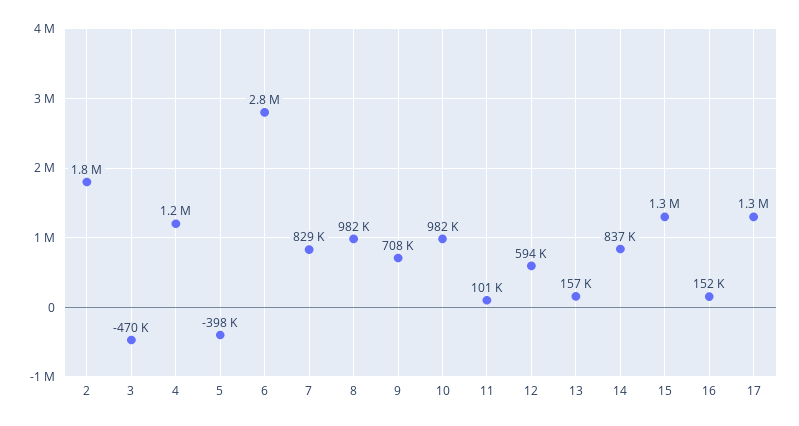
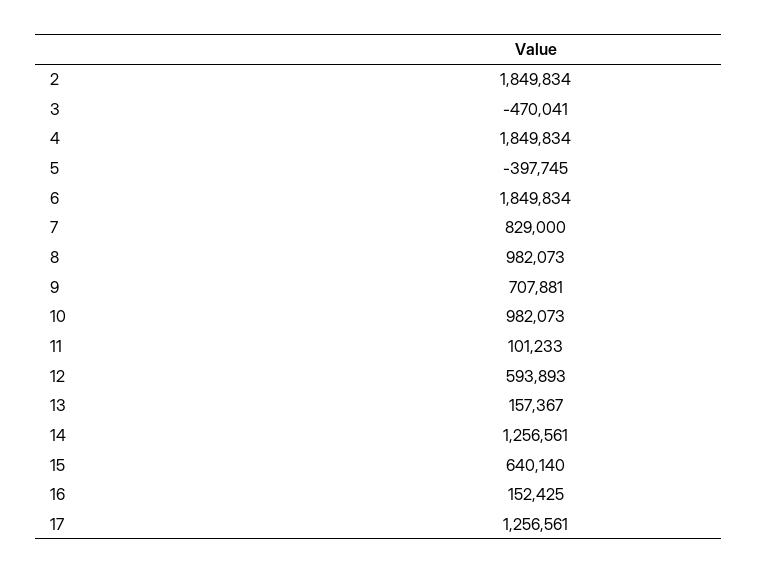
  {
    "2": 1849834,
    "3": -470041,
-   "4": 1200000,
+   "4": 1849834,
    "5": -397745,
-   "6": 2800000,
+   "6": 1849834,
    "7": 829000,
    "8": 982073,
    "9": 707881,
    "10": 982073,
    "11": 101233,
    "12": 593893,
    "13": 157367,
-   "14": 837000,
+   "14": 1256561,
-   "15": 1300000,
+   "15": 640140,
    "16": 152425,
    "17": 1256561
  }

